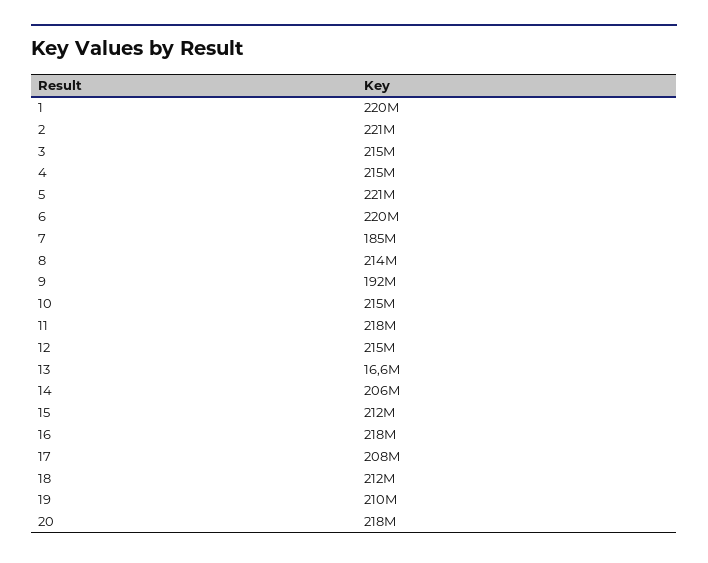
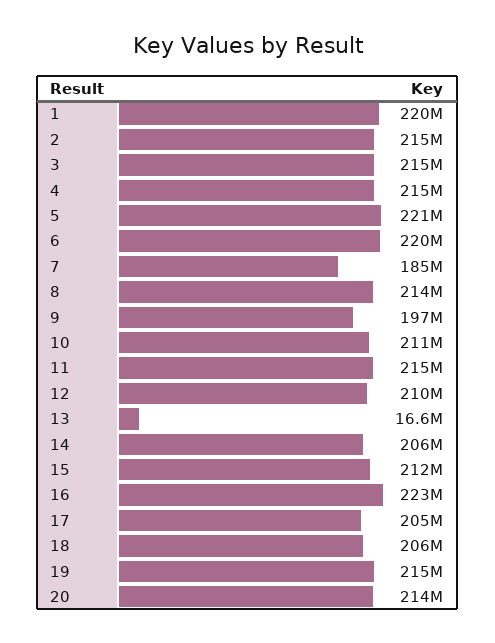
  {
    "1": 220000000,
-   "2": 221000000,
+   "2": 215000000,
    "3": 215000000,
    "4": 215000000,
    "5": 221000000,
    "6": 220000000,
    "7": 185000000,
    "8": 214000000,
-   "9": 192000000,
+   "9": 197000000,
-   "10": 215000000,
+   "10": 211000000,
-   "11": 218000000,
+   "11": 215000000,
-   "12": 215000000,
+   "12": 210000000,
    "13": 16600000,
    "14": 206000000,
    "15": 212000000,
-   "16": 218000000,
+   "16": 223000000,
-   "17": 208000000,
+   "17": 205000000,
-   "18": 212000000,
+   "18": 206000000,
-   "19": 210000000,
+   "19": 215000000,
-   "20": 218000000
+   "20": 214000000
  }

